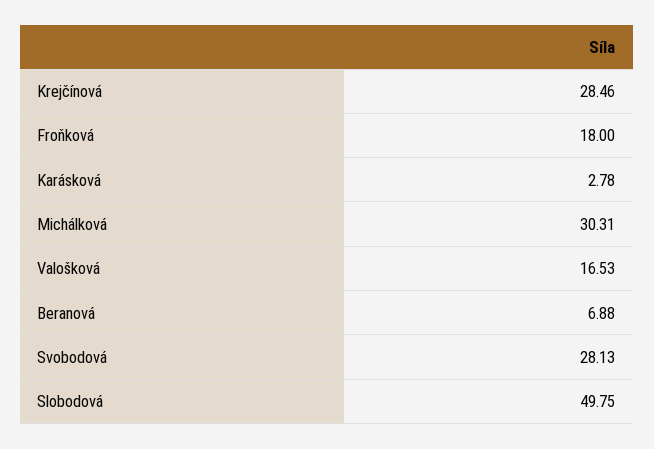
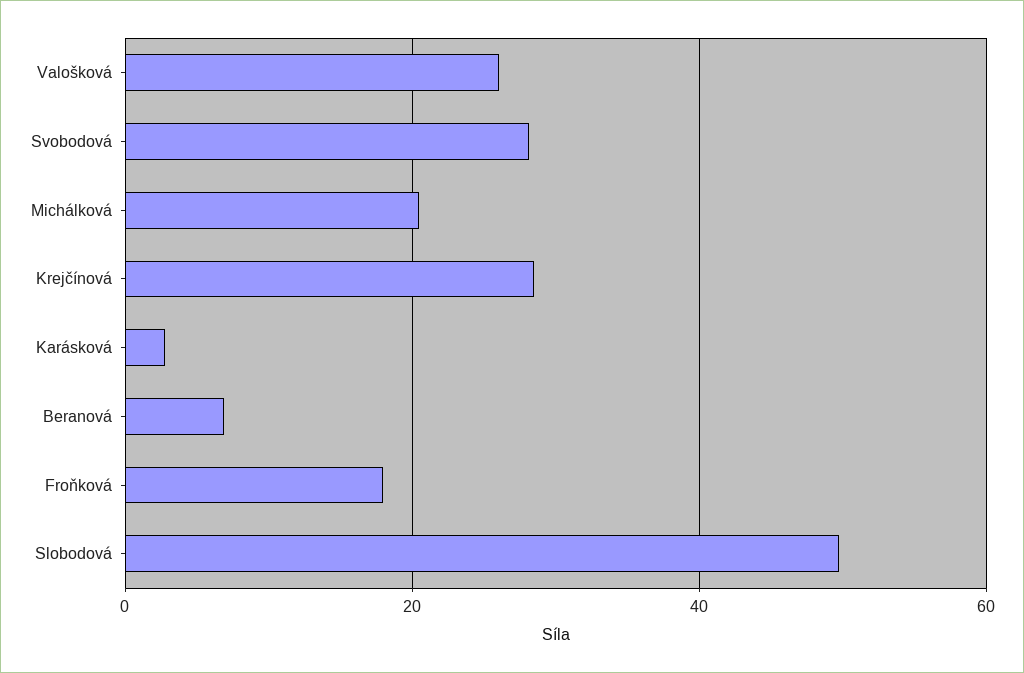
  {
    "Krejčínová": 28.46,
    "Froňková": 18,
    "Karásková": 2.78,
-   "Michálková": 30.31,
+   "Michálková": 20,
-   "Valošková": 16.53,
+   "Valošková": 26,
    "Beranová": 6.88,
    "Svobodová": 28.13,
    "Slobodová": 49.75
  }

